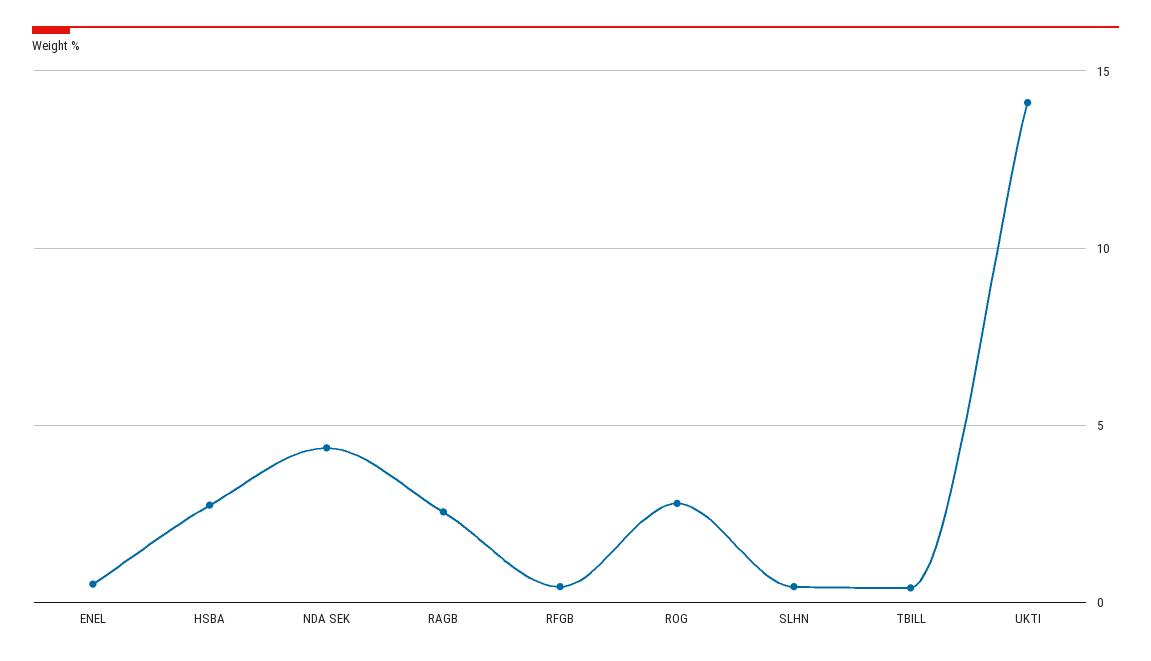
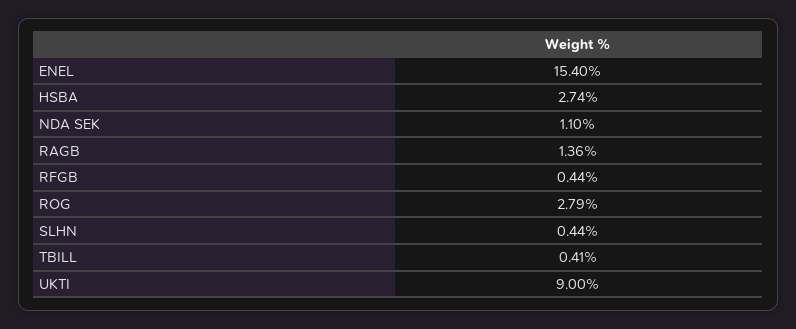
  {
-   "ENEL": 0.5,
+   "ENEL": 15.4,
    "HSBA": 2.74,
-   "NDA SEK": 4.5,
+   "NDA SEK": 1.1,
-   "RAGB": 2.5,
+   "RAGB": 1.36,
    "RFGB": 0.44,
    "ROG": 2.79,
    "SLHN": 0.44,
    "TBILL": 0.41,
-   "UKTI": 14
+   "UKTI": 9
  }

